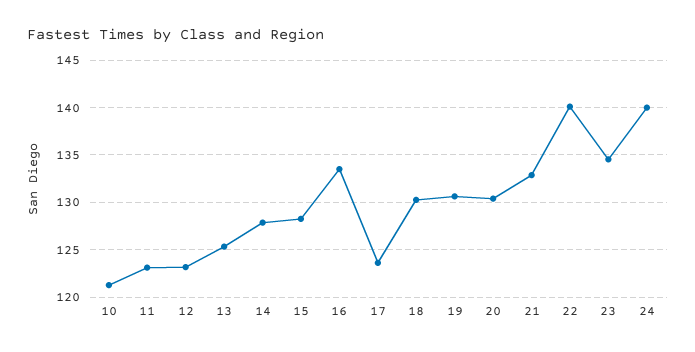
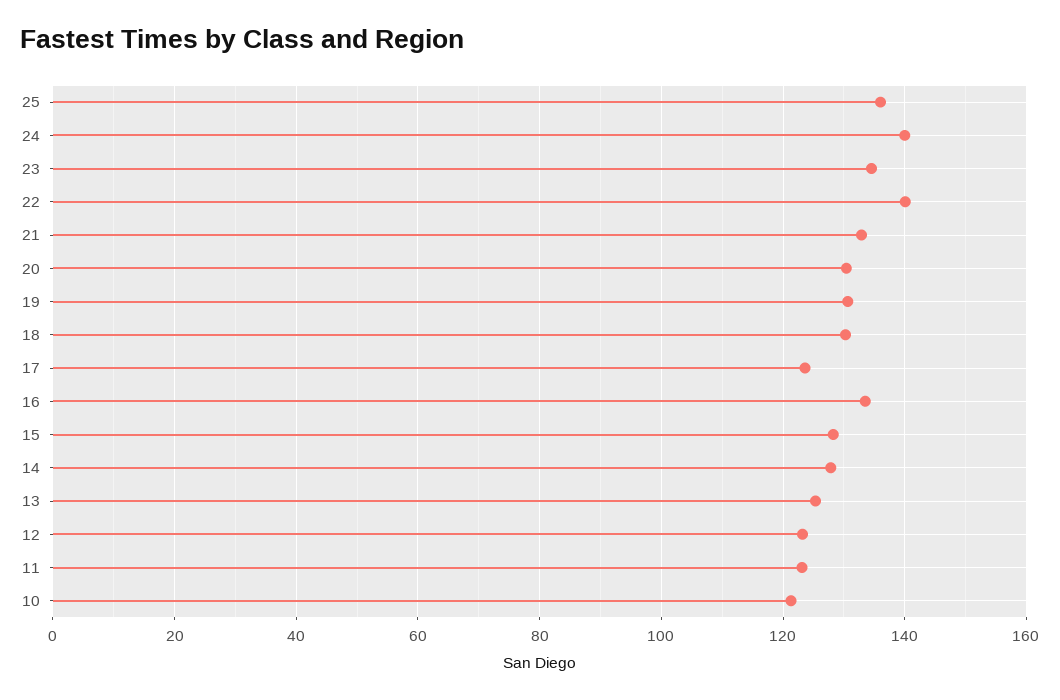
  {
    "10": 121,
    "11": 123,
    "12": 123,
    "13": 125,
    "14": 128,
    "15": 128,
    "16": 134,
    "17": 124,
    "18": 130,
    "19": 131,
    "20": 130,
    "21": 133,
    "22": 140,
    "23": 135,
-   "24": 140
+   "24": 140,
+   "25": 136
  }

